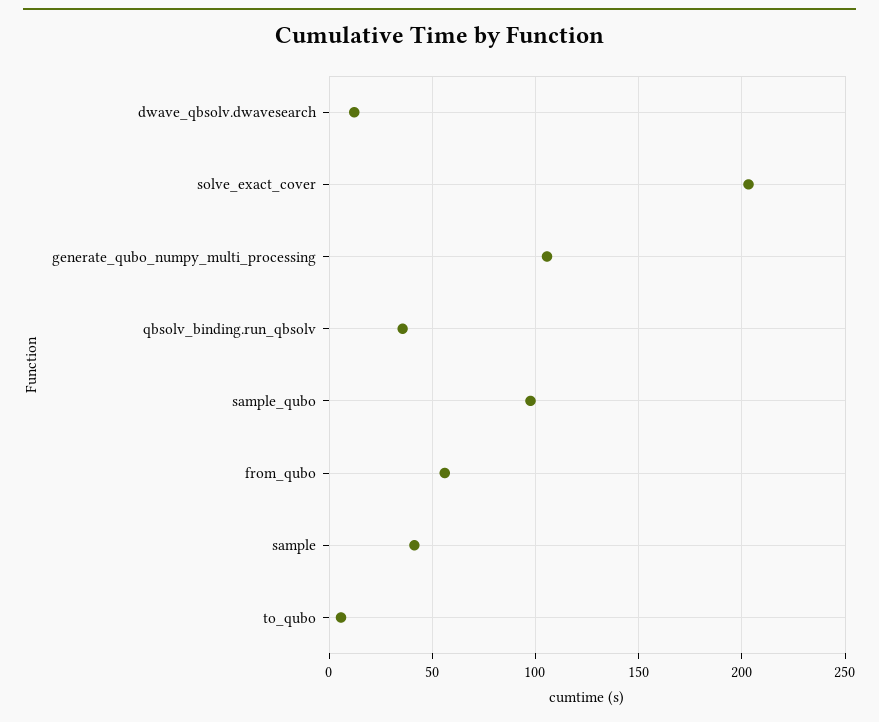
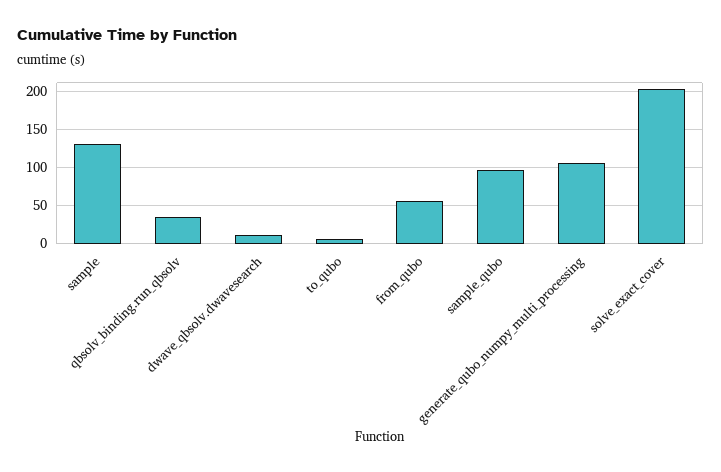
  {
    "dwave_qbsolv.dwavesearch": 10,
    "solve_exact_cover": 205,
    "generate_qubo_numpy_multi_processing": 105,
    "qbsolv_binding.run_qbsolv": 35,
    "sample_qubo": 100,
    "from_qubo": 55,
-   "sample": 40,
+   "sample": 130,
    "to_qubo": 5
  }

